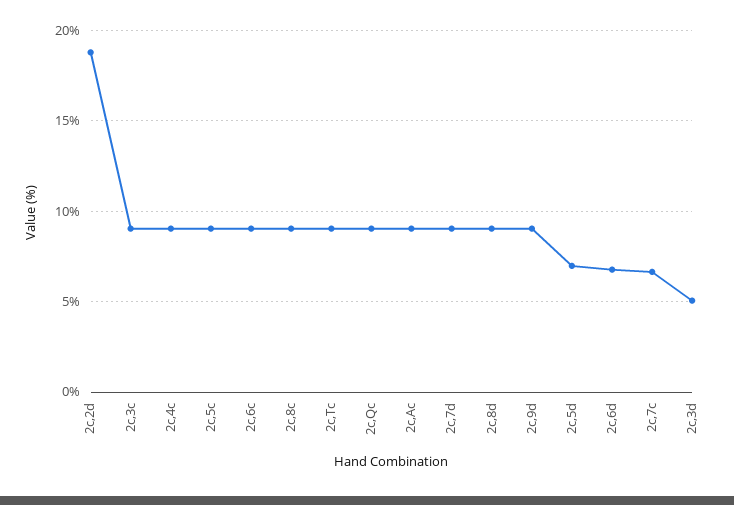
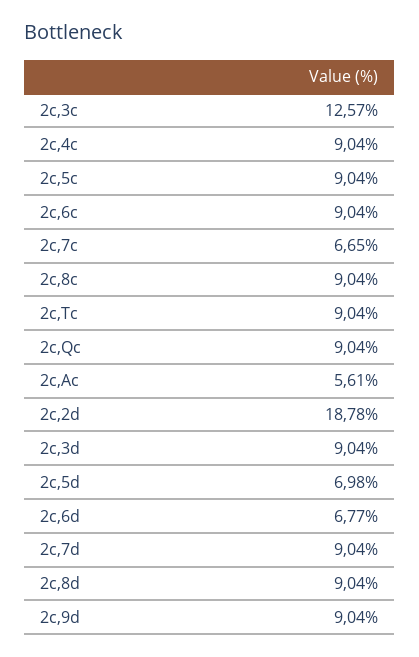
  {
    "2c,2d": 18.78,
-   "2c,3c": 9,
+   "2c,3c": 12.57,
    "2c,4c": 9.04,
    "2c,5c": 9.04,
    "2c,6c": 9.04,
    "2c,8c": 9.04,
    "2c,Tc": 9.04,
    "2c,Qc": 9.04,
-   "2c,Ac": 9,
+   "2c,Ac": 5.61,
    "2c,7d": 9.04,
    "2c,8d": 9.04,
    "2c,9d": 9.04,
    "2c,5d": 6.98,
    "2c,6d": 6.77,
    "2c,7c": 6.65,
-   "2c,3d": 5
+   "2c,3d": 9.04
  }

